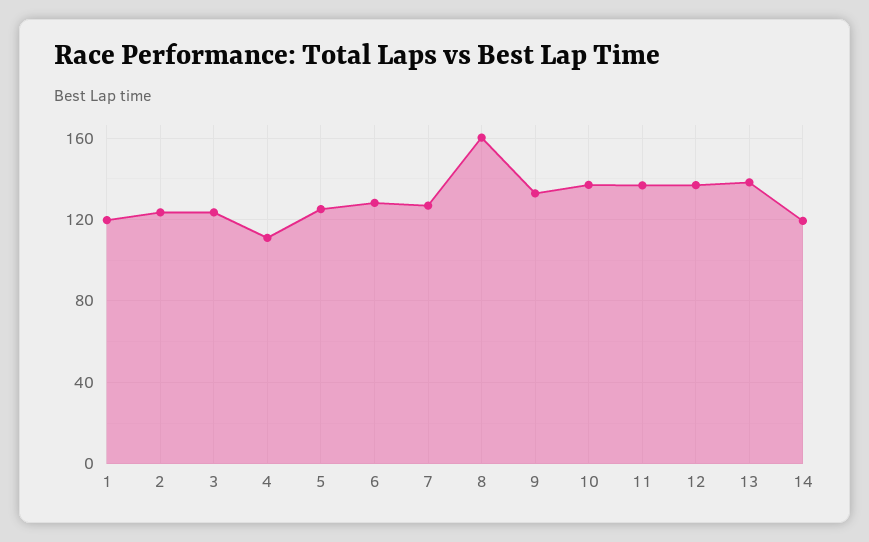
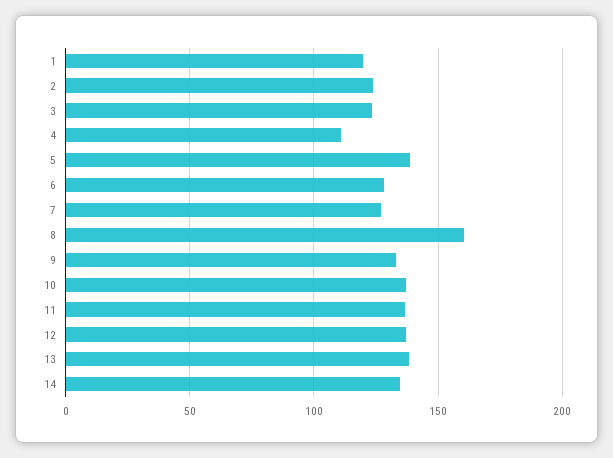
  {
    "1": 120,
    "2": 125,
    "3": 125,
    "4": 110,
-   "5": 125,
+   "5": 140,
    "6": 130,
    "7": 125,
    "8": 160,
    "9": 135,
    "10": 135,
    "11": 135,
    "12": 135,
    "13": 140,
-   "14": 120
+   "14": 135
  }

